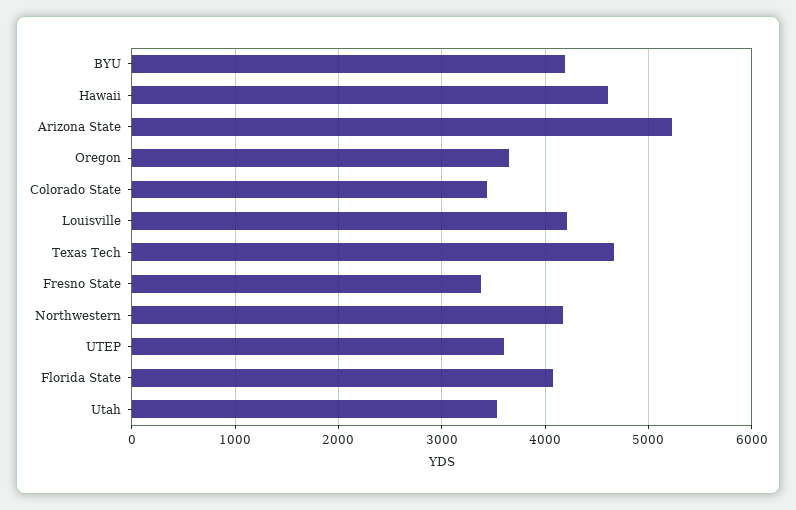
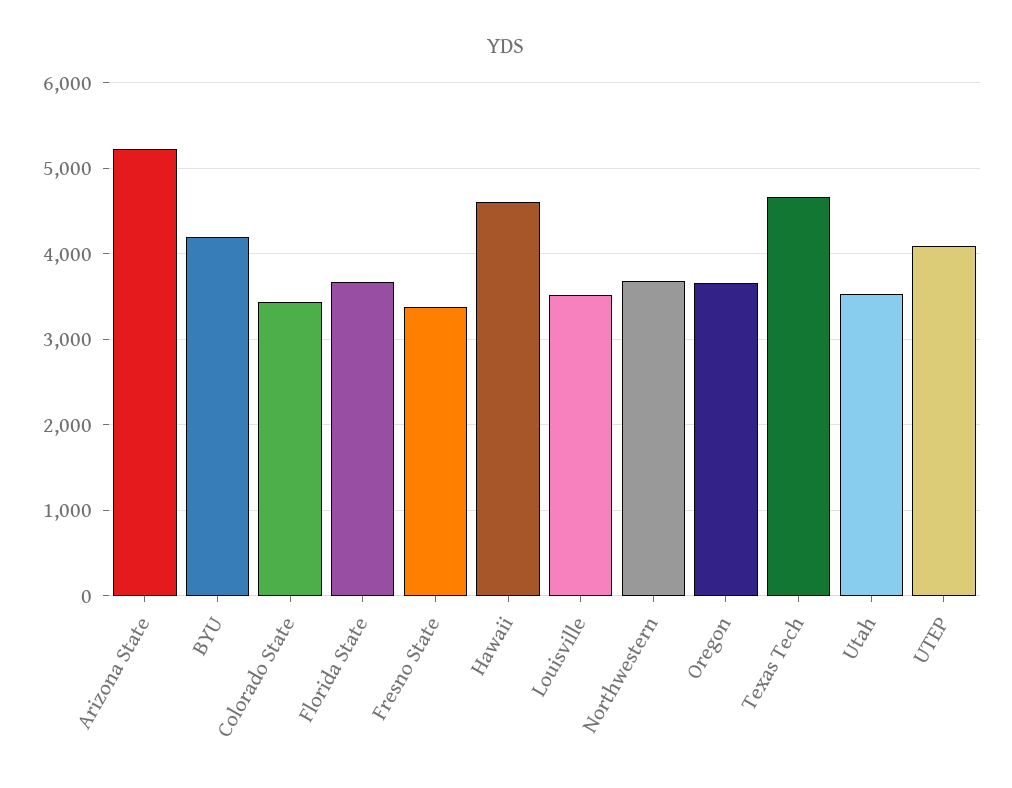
  {
    "BYU": 4200,
    "Hawaii": 4600,
    "Arizona State": 5200,
    "Oregon": 3700,
    "Colorado State": 3400,
-   "Louisville": 4200,
+   "Louisville": 3500,
    "Texas Tech": 4700,
    "Fresno State": 3400,
-   "Northwestern": 4200,
+   "Northwestern": 3700,
-   "UTEP": 3600,
+   "UTEP": 4100,
-   "Florida State": 4100,
+   "Florida State": 3700,
    "Utah": 3500
  }

